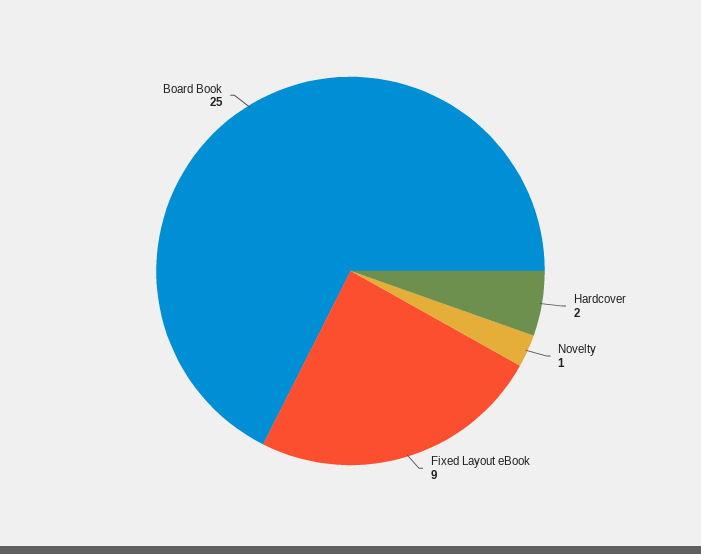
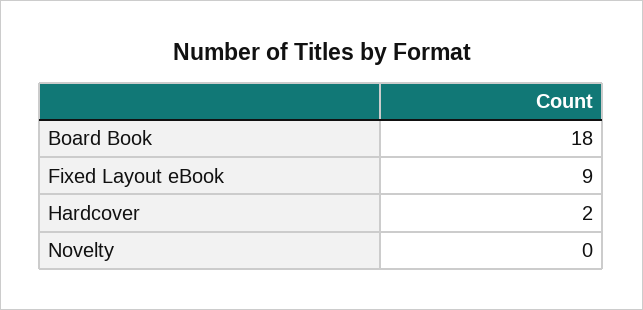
  {
    "Hardcover": 2,
-   "Novelty": 1,
+   "Novelty": 0,
    "Fixed Layout eBook": 9,
-   "Board Book": 25
+   "Board Book": 18
  }

